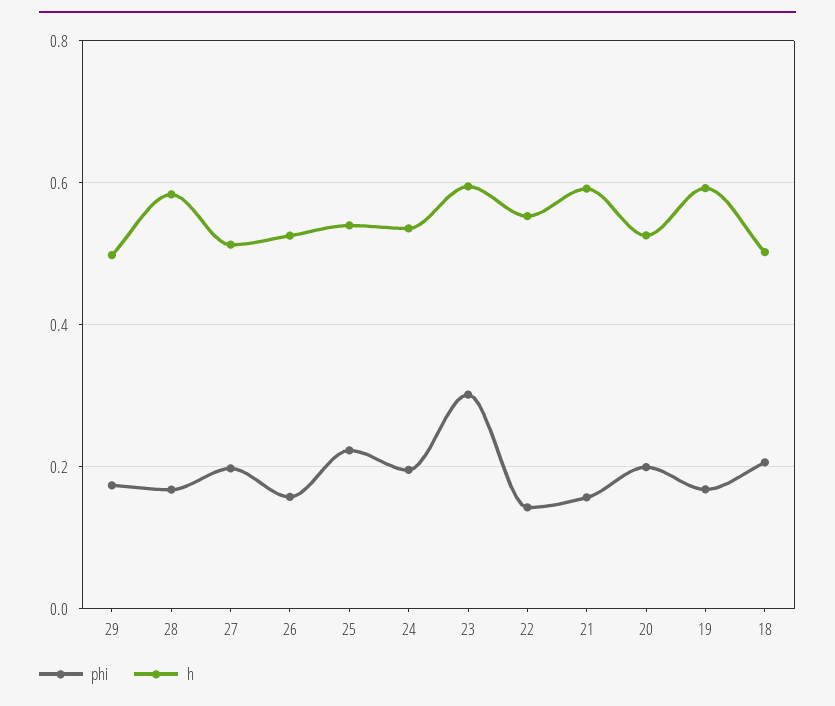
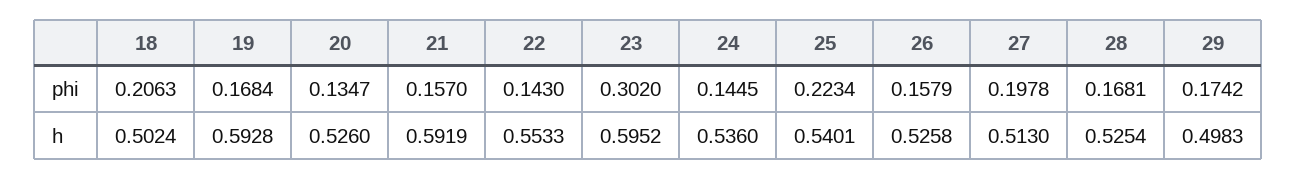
  {
    "phi": {
      "29": 0.1742,
      "28": 0.1681,
      "27": 0.1978,
      "26": 0.1579,
      "25": 0.2234,
-     "24": 0.2,
+     "24": 0.1445,
      "23": 0.302,
      "22": 0.143,
      "21": 0.157,
-     "20": 0.2,
+     "20": 0.1347,
      "19": 0.1684,
      "18": 0.2063
    },
    "h": {
      "29": 0.4983,
-     "28": 0.58,
+     "28": 0.5254,
      "27": 0.513,
      "26": 0.5258,
      "25": 0.5401,
      "24": 0.536,
      "23": 0.5952,
      "22": 0.5533,
      "21": 0.5919,
      "20": 0.526,
      "19": 0.5928,
      "18": 0.5024
    }
  }

